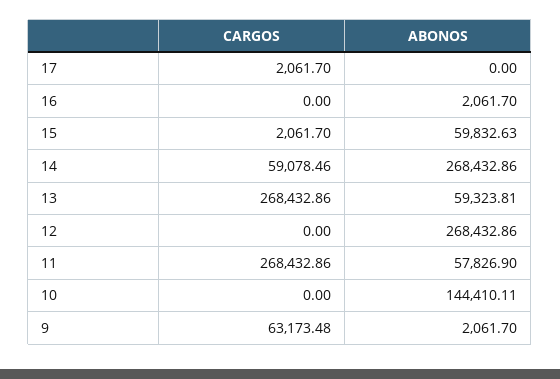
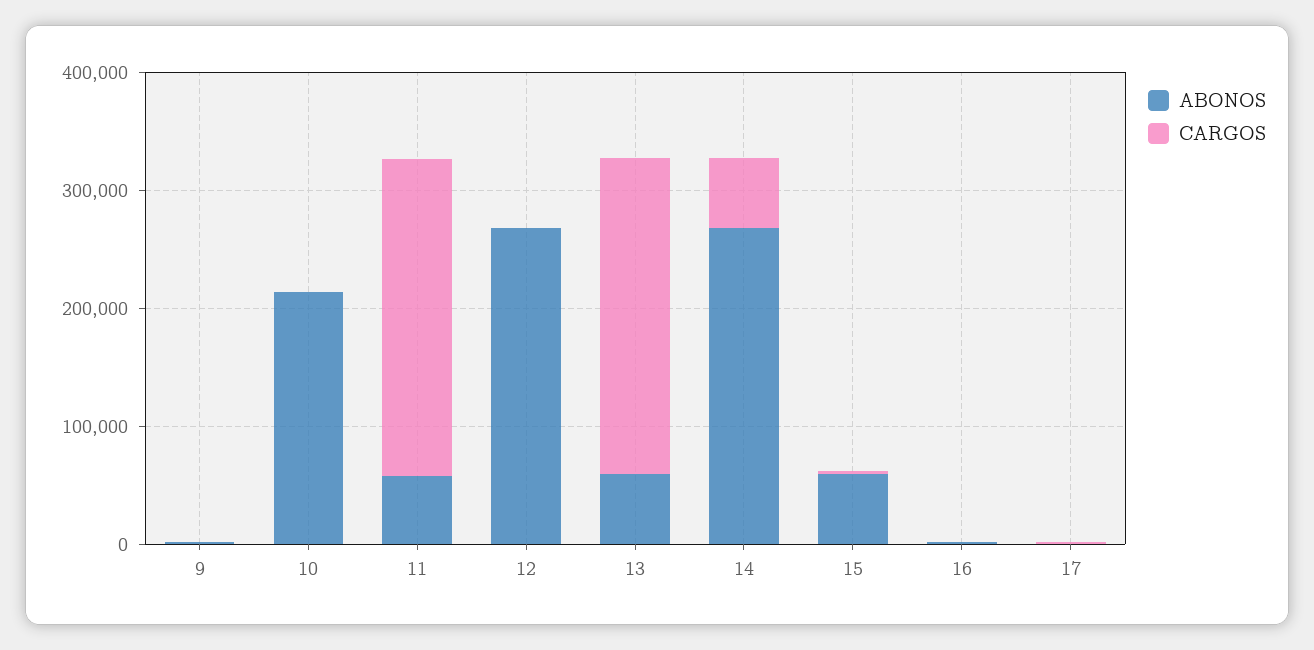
  {
    "CARGOS": {
      "17": 2061.7,
      "16": 0,
      "15": 2061.7,
      "14": 59078.46,
      "13": 268432.86,
      "12": 0,
      "11": 268432.86,
      "10": 0,
-     "9": 63173.48
+     "9": 0
    },
    "ABONOS": {
      "17": 0,
      "16": 2061.7,
      "15": 59832.63,
      "14": 268432.86,
      "13": 59323.81,
      "12": 268432.86,
      "11": 57826.9,
-     "10": 144410.11,
+     "10": 220000,
      "9": 2061.7
    }
  }

